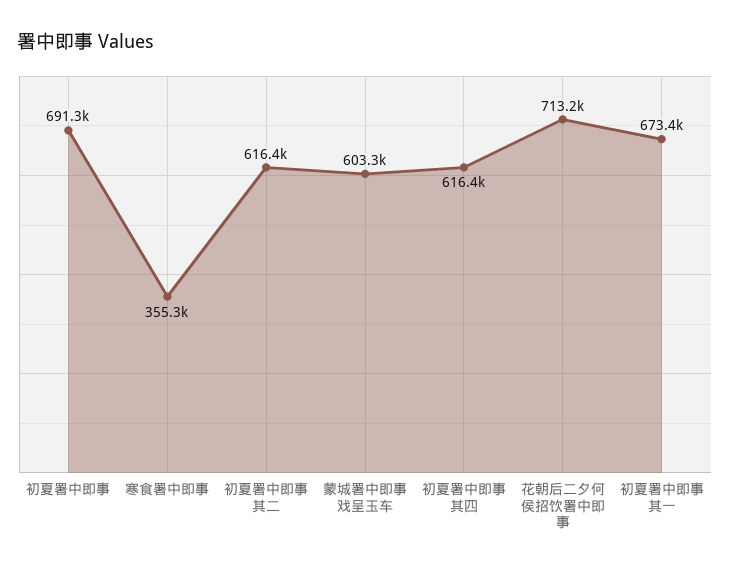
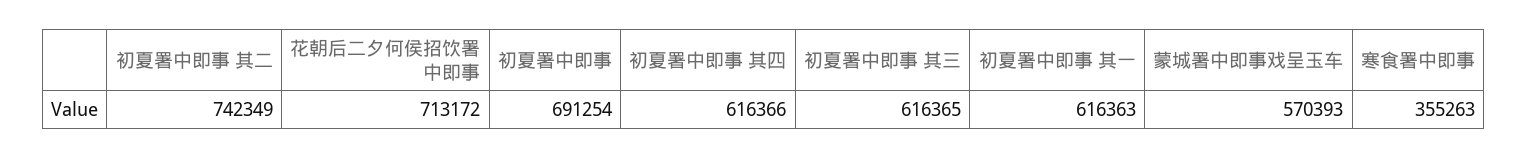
  {
    "初夏署中即事": 691254,
    "寒食署中即事": 355263,
-   "初夏署中即事 其二": 616400,
+   "初夏署中即事 其二": 742349,
-   "蒙城署中即事戏呈玉车": 603300,
+   "蒙城署中即事戏呈玉车": 570393,
    "初夏署中即事 其四": 616366,
    "花朝后二夕何侯招饮署中即事": 713172,
-   "初夏署中即事 其一": 673400
+   "初夏署中即事 其一": 616363,
+   "初夏署中即事 其三": 616365
  }

